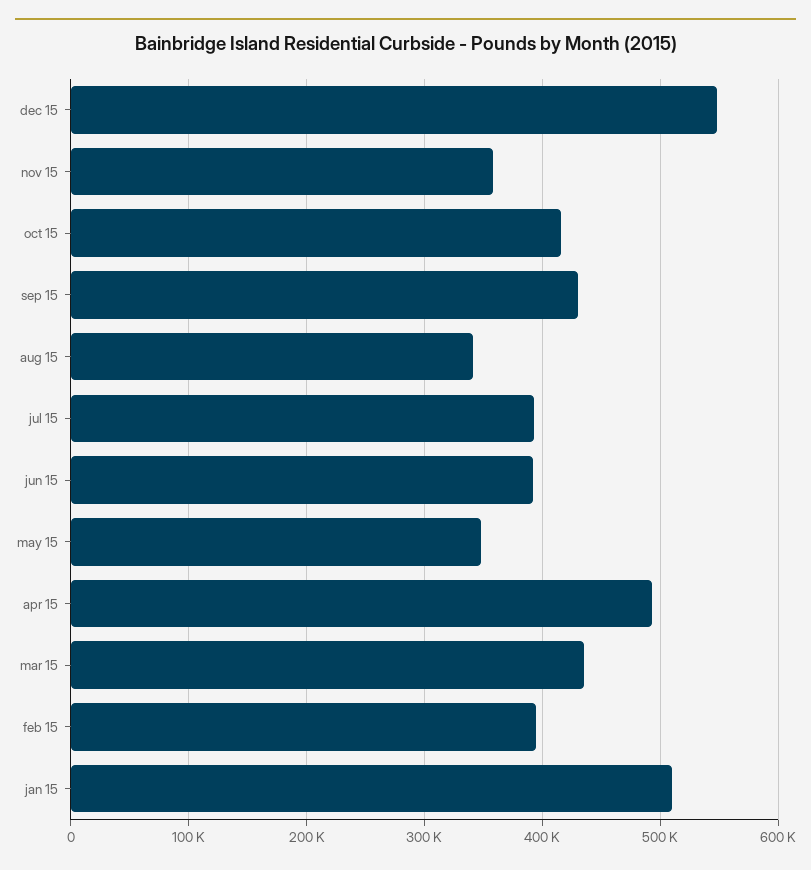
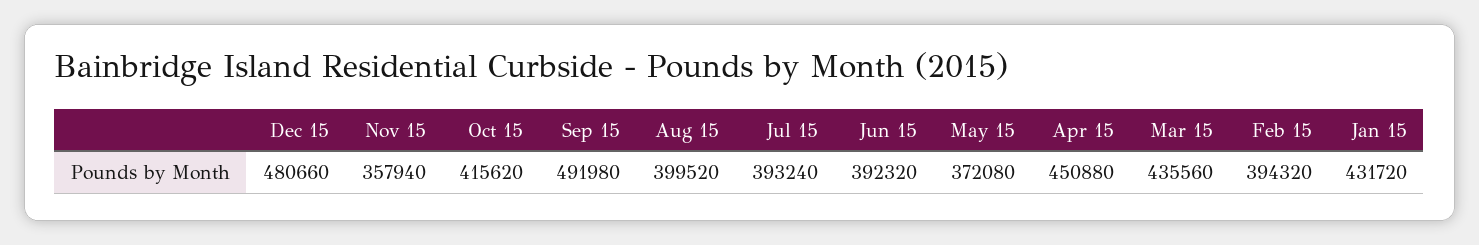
  {
-   "dec 15": 550000,
+   "dec 15": 480660,
    "nov 15": 357940,
    "oct 15": 415620,
-   "sep 15": 430000,
+   "sep 15": 491980,
-   "aug 15": 340000,
+   "aug 15": 399520,
    "jul 15": 393240,
    "jun 15": 392320,
-   "may 15": 350000,
+   "may 15": 372080,
-   "apr 15": 490000,
+   "apr 15": 450880,
    "mar 15": 435560,
    "feb 15": 394320,
-   "jan 15": 510000
+   "jan 15": 431720
  }

